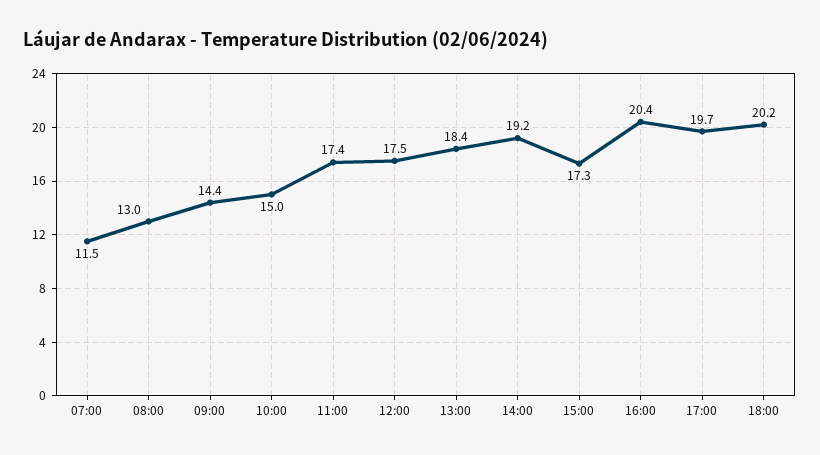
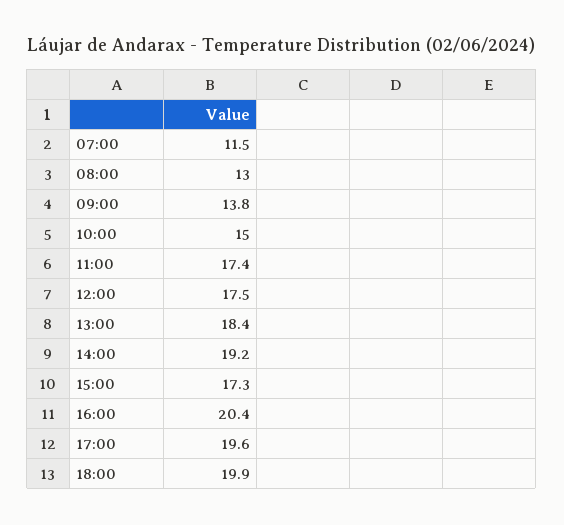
  {
    "07:00": 11.5,
    "08:00": 13,
-   "09:00": 14.4,
+   "09:00": 13.8,
    "10:00": 15,
    "11:00": 17.4,
    "12:00": 17.5,
    "13:00": 18.4,
    "14:00": 19.2,
    "15:00": 17.3,
    "16:00": 20.4,
-   "17:00": 19.7,
+   "17:00": 19.6,
-   "18:00": 20.2
+   "18:00": 19.9
  }

